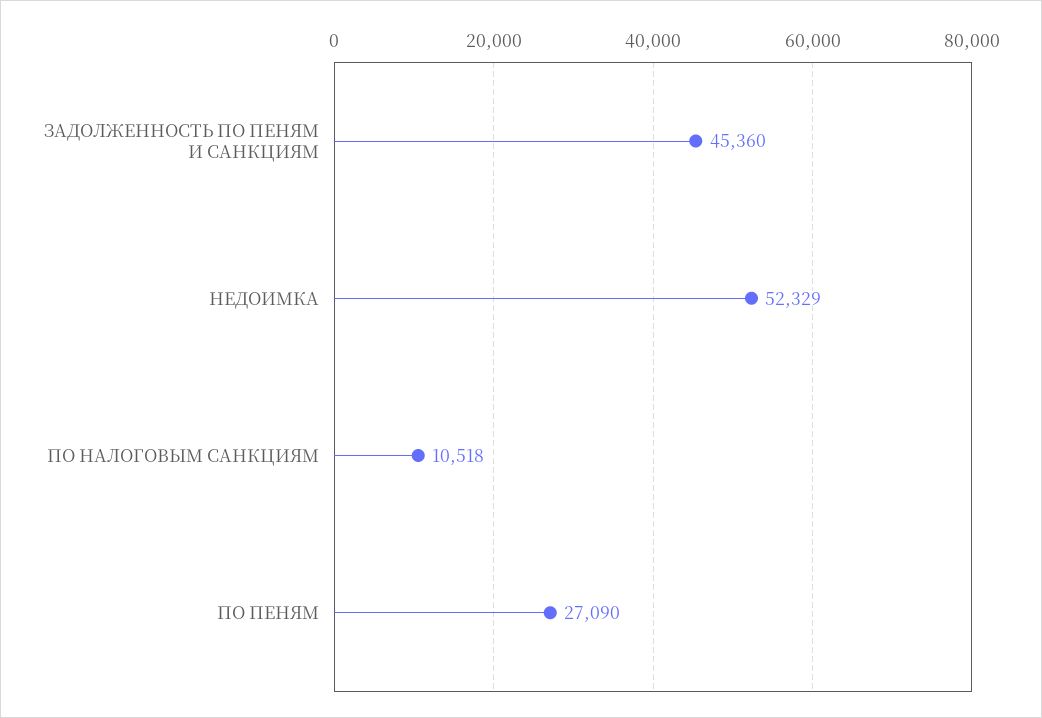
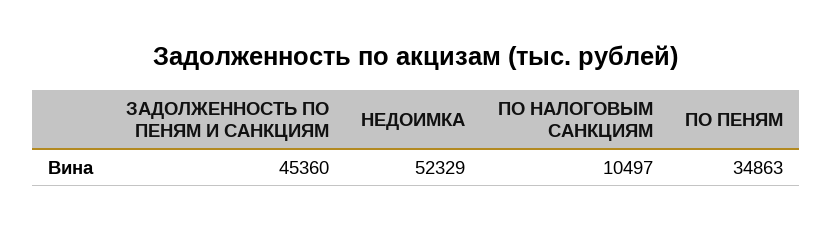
  {
    "ЗАДОЛЖЕННОСТЬ ПО ПЕНЯМ И САНКЦИЯМ": 45360,
    "НЕДОИМКА": 52329,
-   "ПО НАЛОГОВЫМ САНКЦИЯМ": 10518,
+   "ПО НАЛОГОВЫМ САНКЦИЯМ": 10497,
-   "ПО ПЕНЯМ": 27090
+   "ПО ПЕНЯМ": 34863
  }

